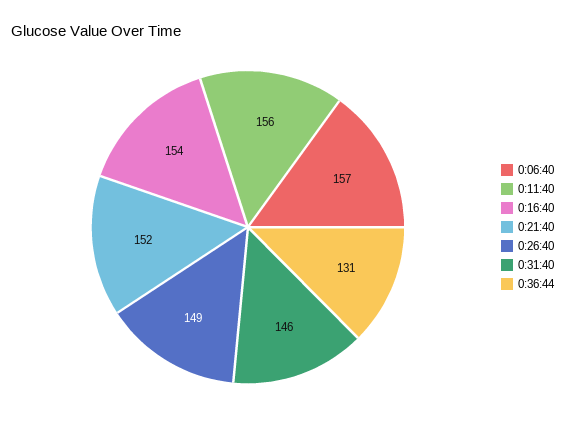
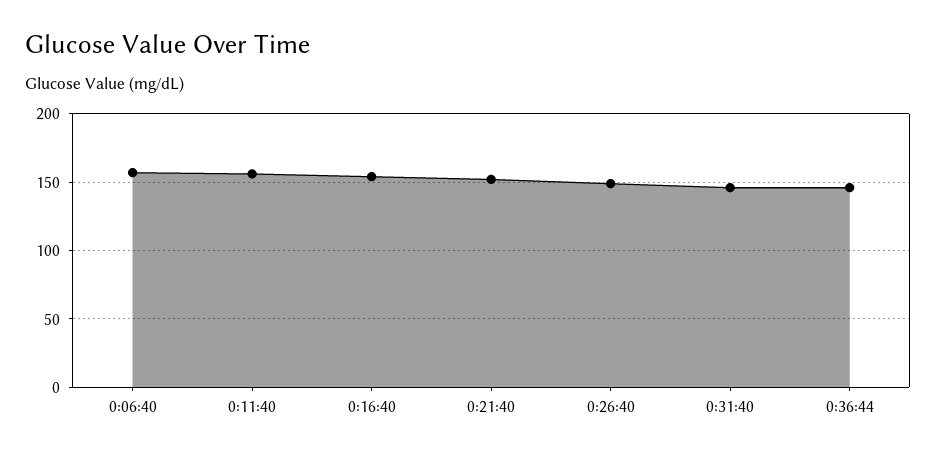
  {
    "0:06:40": 157,
    "0:11:40": 156,
    "0:16:40": 154,
    "0:21:40": 152,
    "0:26:40": 149,
    "0:31:40": 146,
-   "0:36:44": 131
+   "0:36:44": 145
  }

